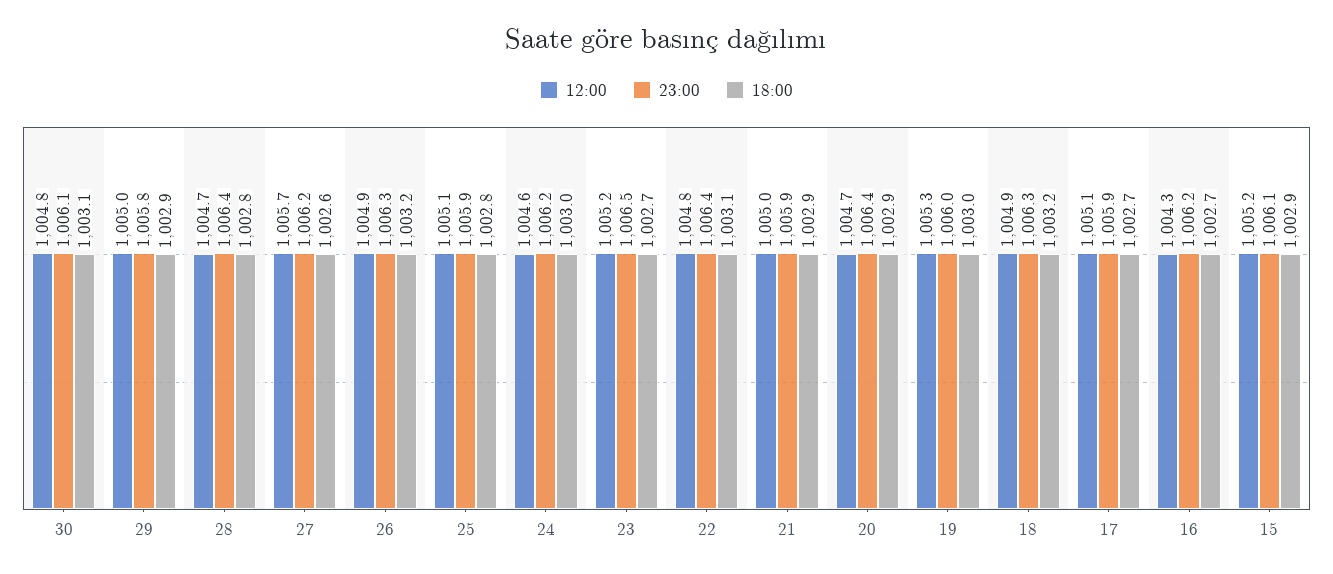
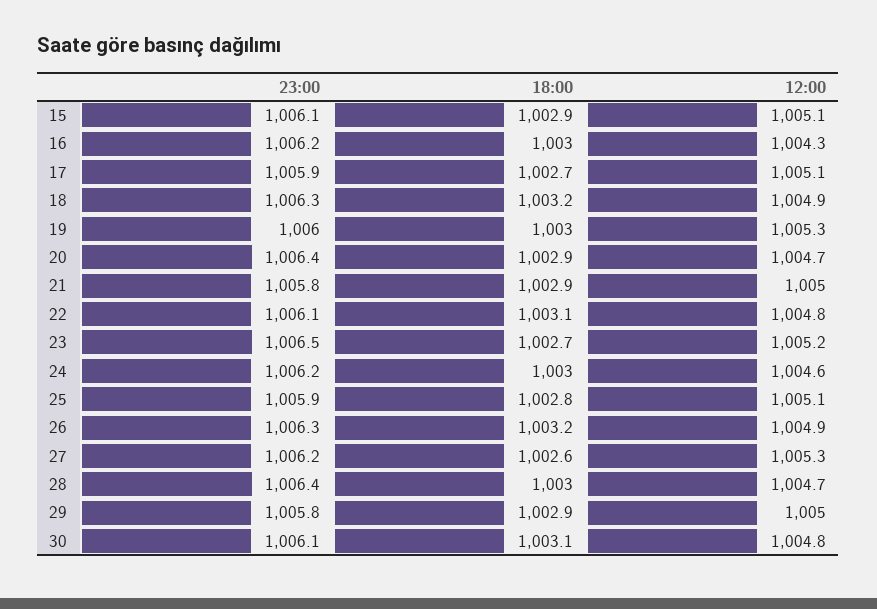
  {
    "12:00": {
      "30": 1004.8,
      "29": 1005,
      "28": 1004.7,
-     "27": 1005.7,
+     "27": 1005.3,
      "26": 1004.9,
      "25": 1005.1,
      "24": 1004.6,
      "23": 1005.2,
      "22": 1004.8,
      "21": 1005,
      "20": 1004.7,
      "19": 1005.3,
      "18": 1004.9,
      "17": 1005.1,
      "16": 1004.3,
-     "15": 1005.2
+     "15": 1005.1
    },
    "23:00": {
      "30": 1006.1,
      "29": 1005.8,
      "28": 1006.4,
      "27": 1006.2,
      "26": 1006.3,
      "25": 1005.9,
      "24": 1006.2,
      "23": 1006.5,
-     "22": 1006.4,
+     "22": 1006.1,
-     "21": 1005.9,
+     "21": 1005.8,
      "20": 1006.4,
      "19": 1006,
      "18": 1006.3,
      "17": 1005.9,
      "16": 1006.2,
      "15": 1006.1
    },
    "18:00": {
      "30": 1003.1,
      "29": 1002.9,
-     "28": 1002.8,
+     "28": 1003,
      "27": 1002.6,
      "26": 1003.2,
      "25": 1002.8,
      "24": 1003,
      "23": 1002.7,
      "22": 1003.1,
      "21": 1002.9,
      "20": 1002.9,
      "19": 1003,
      "18": 1003.2,
      "17": 1002.7,
-     "16": 1002.7,
+     "16": 1003,
      "15": 1002.9
    }
  }

